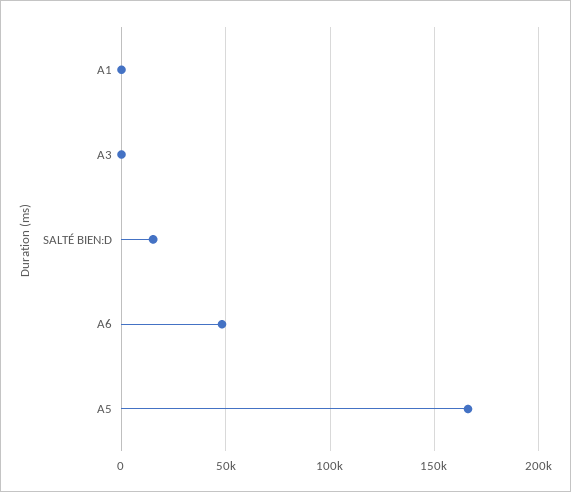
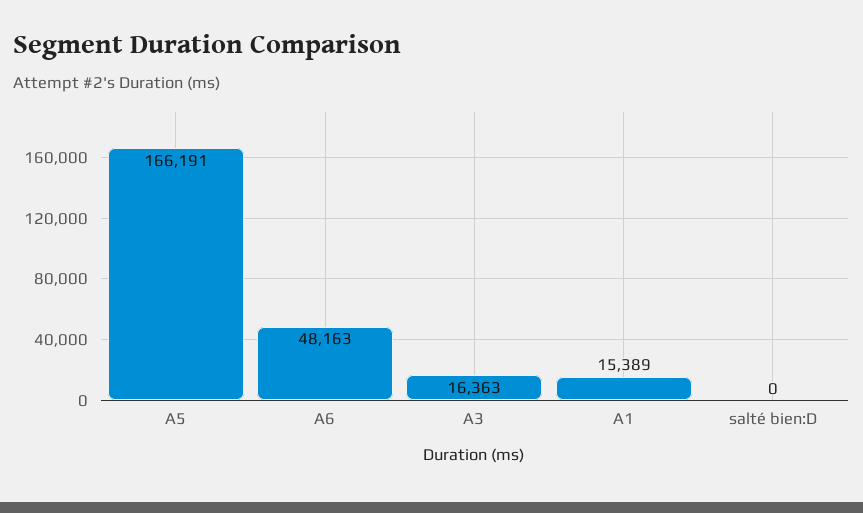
  {
-   "A1": 0,
+   "A1": 15389,
-   "A3": 0,
+   "A3": 16363,
-   "SALTÉ BIEN:D": 15000,
+   "SALTÉ BIEN:D": 0,
    "A6": 48163,
    "A5": 166191
  }

